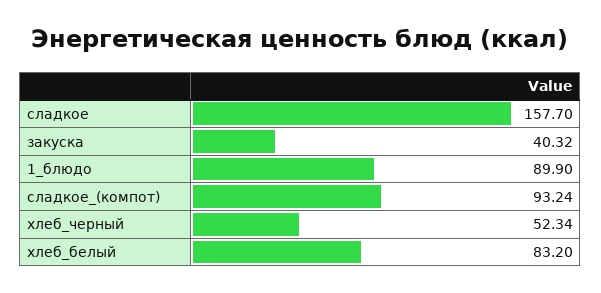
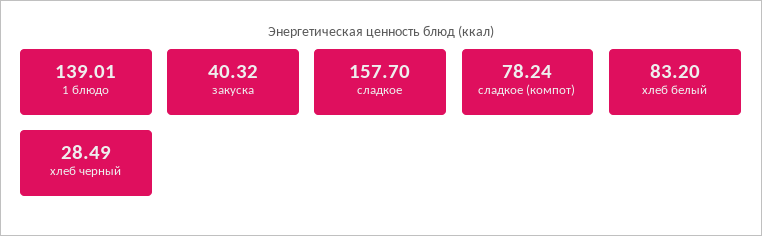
  {
    "сладкое": 157.7,
    "закуска": 40.32,
-   "1_блюдо": 89.9,
+   "1_блюдо": 139.01,
-   "сладкое_(компот)": 93.24,
+   "сладкое_(компот)": 78.24,
-   "хлеб_черный": 52.34,
+   "хлеб_черный": 28.49,
    "хлеб_белый": 83.2
  }

